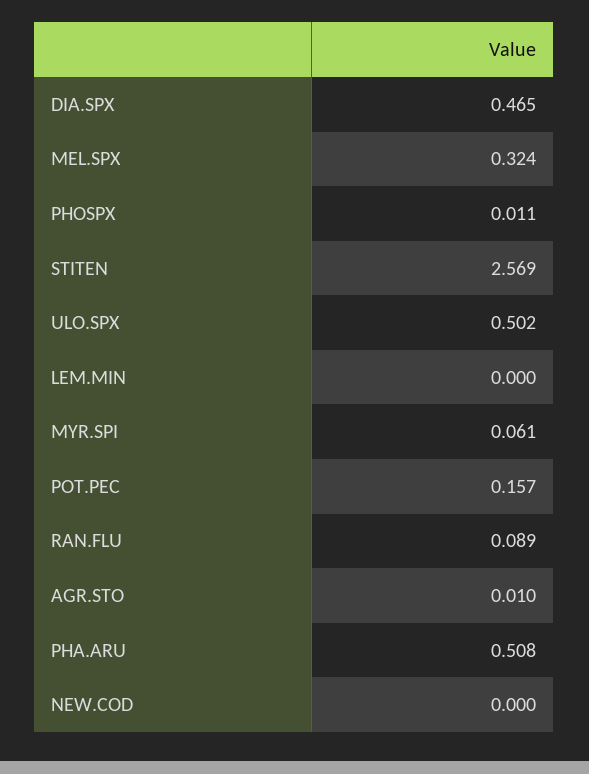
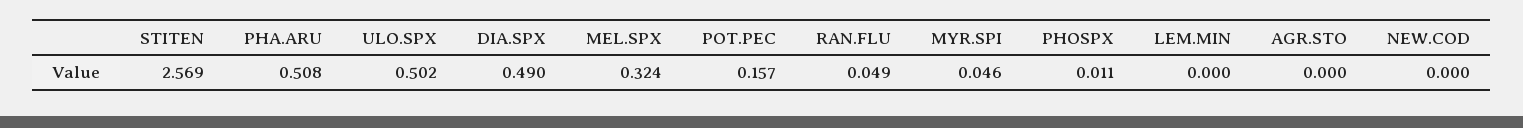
  {
-   "DIA.SPX": 0.465,
+   "DIA.SPX": 0.49,
    "MEL.SPX": 0.324,
    "PHOSPX": 0.011,
    "STITEN": 2.569,
    "ULO.SPX": 0.502,
    "LEM.MIN": 0,
-   "MYR.SPI": 0.061,
+   "MYR.SPI": 0.046,
    "POT.PEC": 0.157,
-   "RAN.FLU": 0.089,
+   "RAN.FLU": 0.049,
-   "AGR.STO": 0.01,
+   "AGR.STO": 0,
    "PHA.ARU": 0.508,
    "NEW.COD": 0
  }

